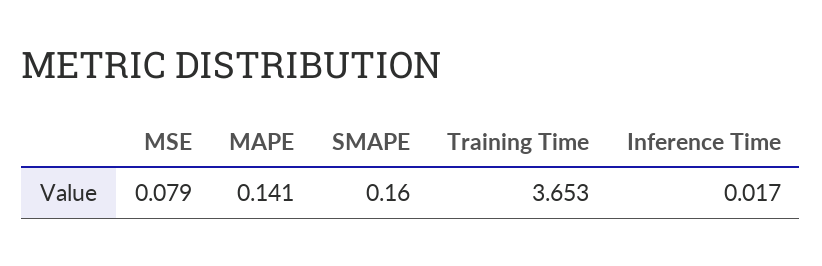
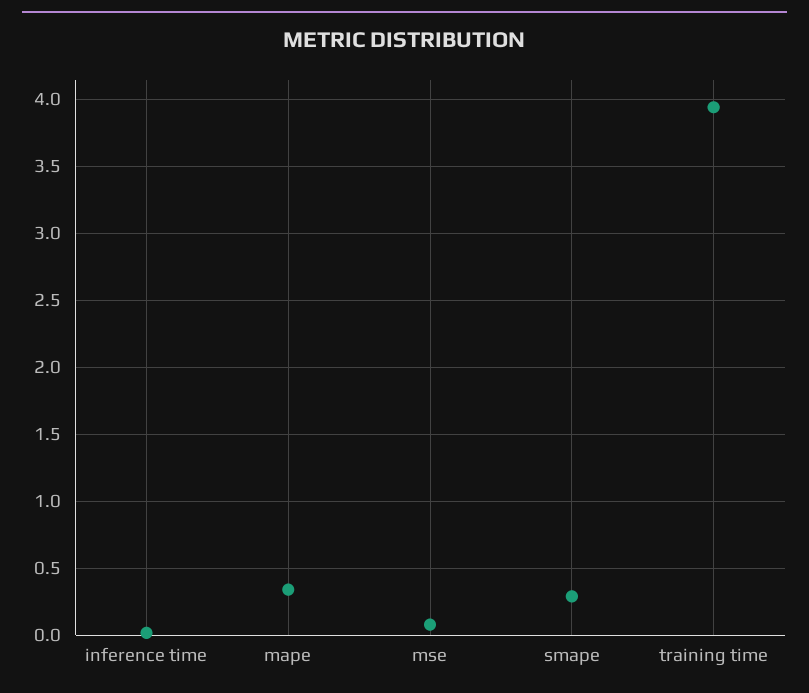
  {
    "MSE": 0.079,
-   "MAPE": 0.141,
+   "MAPE": 0.35,
-   "SMAPE": 0.16,
+   "SMAPE": 0.3,
-   "Training Time": 3.653,
+   "Training Time": 3.95,
    "Inference Time": 0.017
  }

